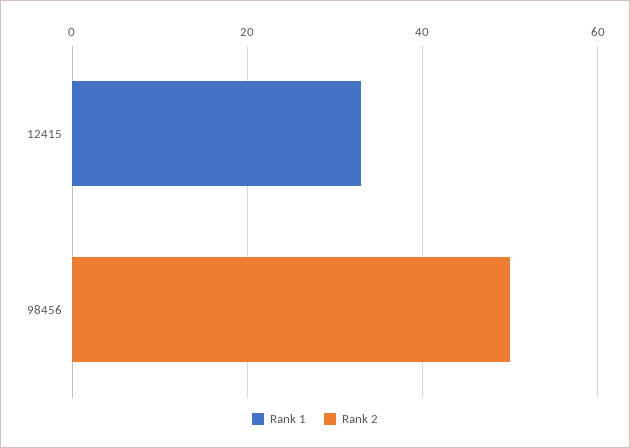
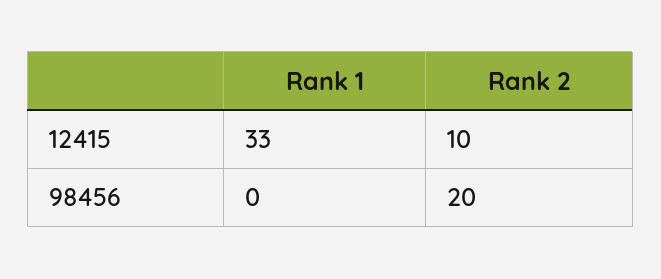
  {
    "Rank 1": {
      "12415": 33,
      "98456": 0
    },
    "Rank 2": {
-     "12415": 0,
+     "12415": 10,
-     "98456": 50
+     "98456": 20
    }
  }

